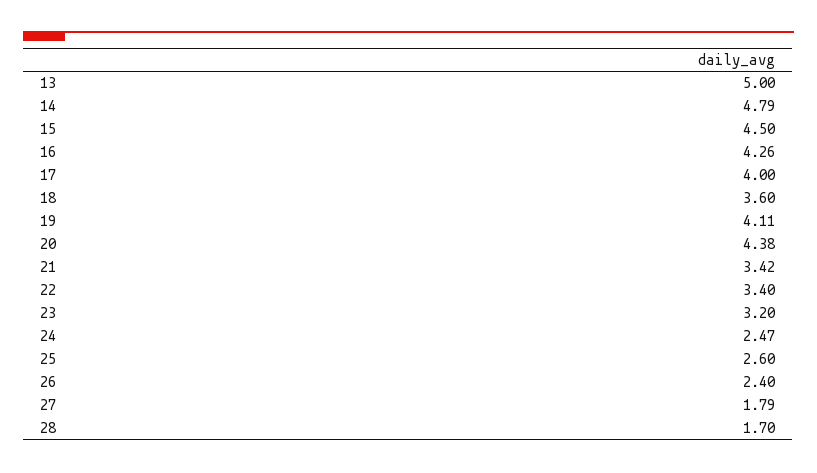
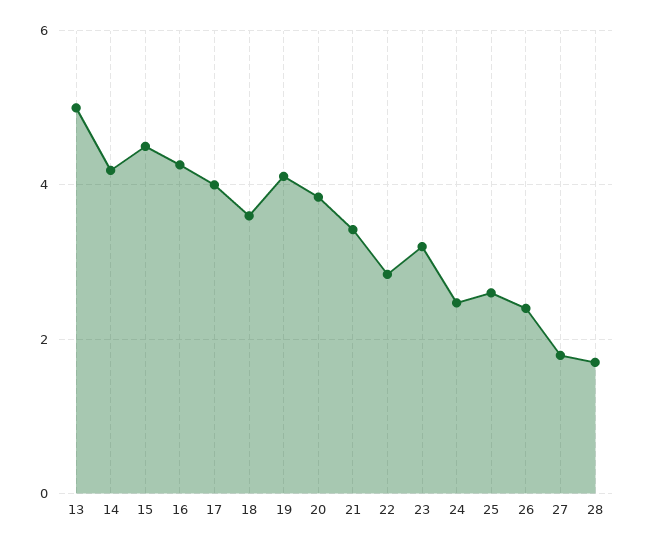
  {
    "13": 5,
-   "14": 4.79,
+   "14": 4.2,
    "15": 4.5,
    "16": 4.26,
    "17": 4,
    "18": 3.6,
    "19": 4.11,
-   "20": 4.38,
+   "20": 3.8,
    "21": 3.42,
-   "22": 3.4,
+   "22": 2.8,
    "23": 3.2,
    "24": 2.47,
    "25": 2.6,
    "26": 2.4,
    "27": 1.79,
    "28": 1.7
  }

